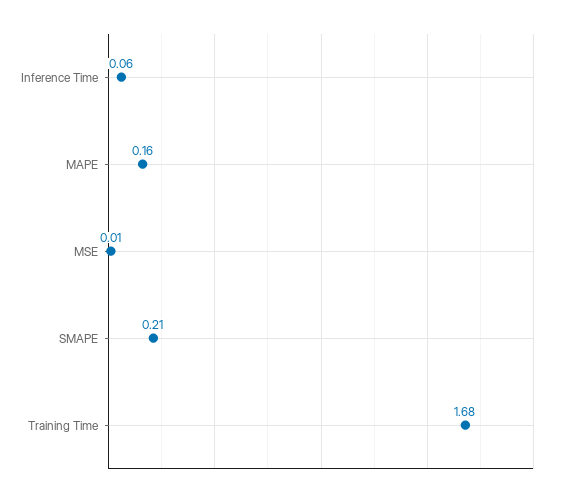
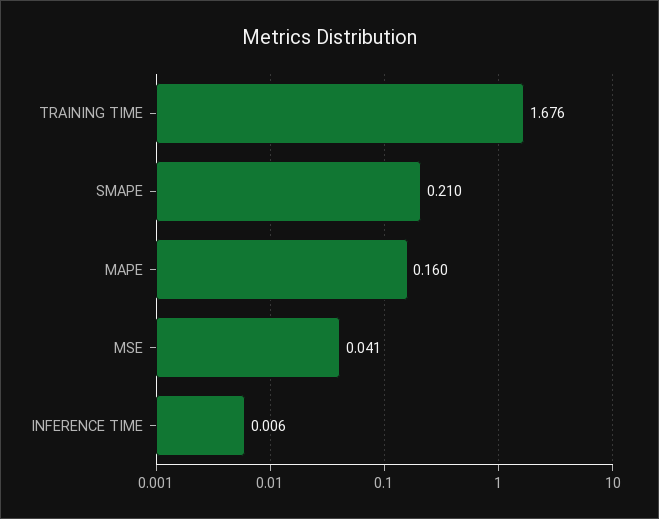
  {
-   "Inference Time": 0.06,
+   "Inference Time": 0.006,
    "MAPE": 0.16,
-   "MSE": 0.01,
+   "MSE": 0.041,
    "SMAPE": 0.21,
    "Training Time": 1.676
  }

